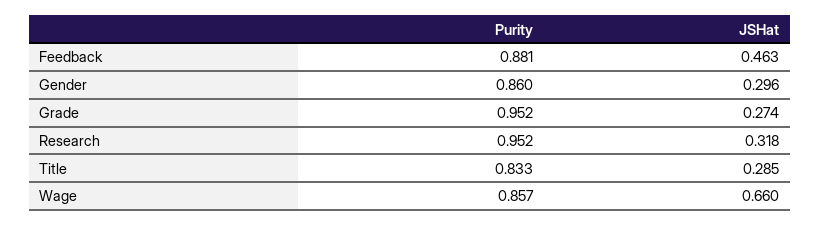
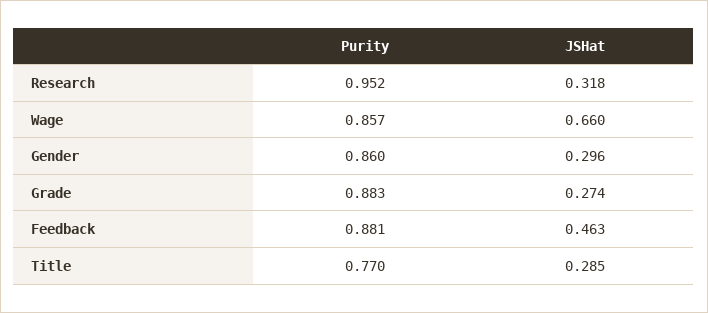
  {
    "Purity": {
      "Feedback": 0.881,
      "Gender": 0.86,
-     "Grade": 0.952,
+     "Grade": 0.883,
      "Research": 0.952,
-     "Title": 0.833,
+     "Title": 0.77,
      "Wage": 0.857
    },
    "JSHat": {
      "Feedback": 0.463,
      "Gender": 0.296,
      "Grade": 0.274,
      "Research": 0.318,
      "Title": 0.285,
      "Wage": 0.66
    }
  }

